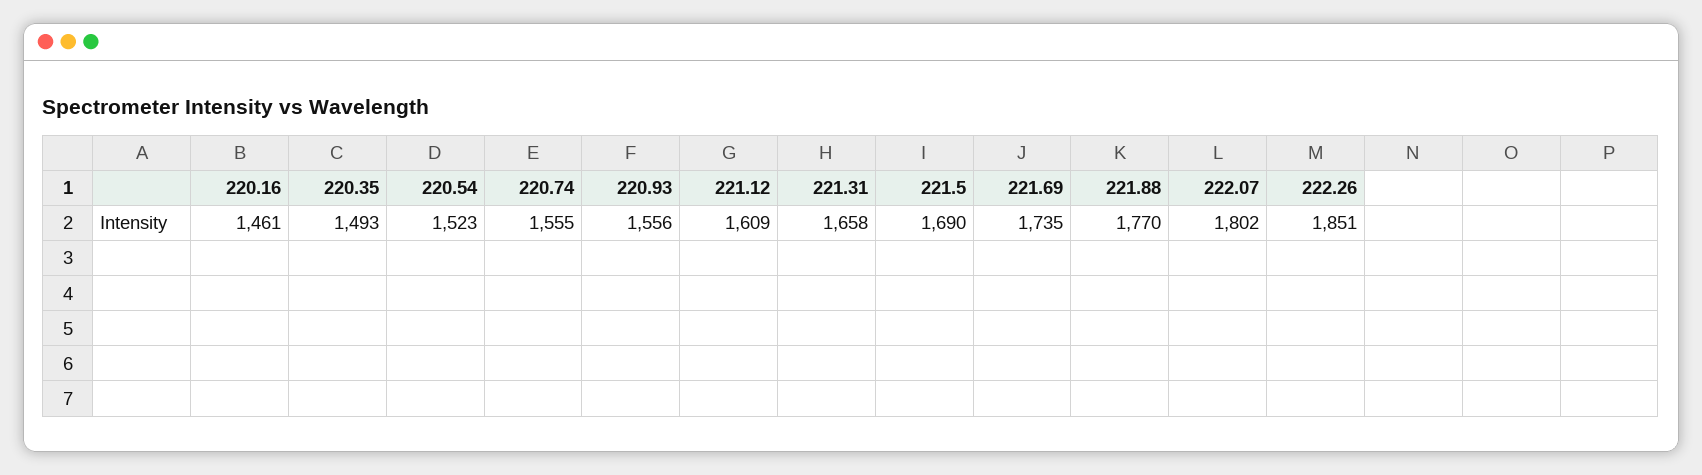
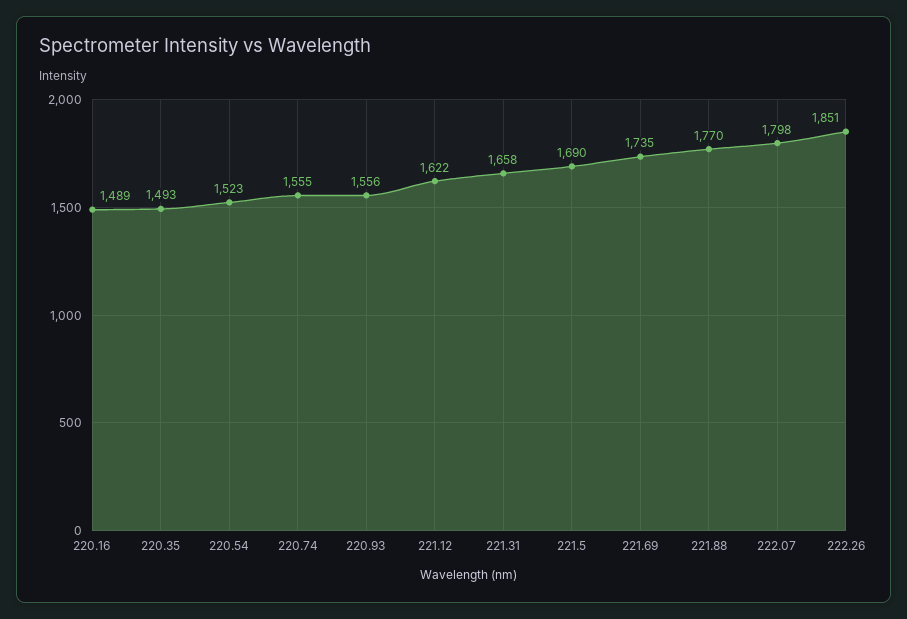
  {
-   "220.16": 1461,
+   "220.16": 1489,
    "220.35": 1493,
    "220.54": 1523,
    "220.74": 1555,
    "220.93": 1556,
-   "221.12": 1609,
+   "221.12": 1622,
    "221.31": 1658,
    "221.5": 1690,
    "221.69": 1735,
    "221.88": 1770,
-   "222.07": 1802,
+   "222.07": 1798,
    "222.26": 1851
  }

